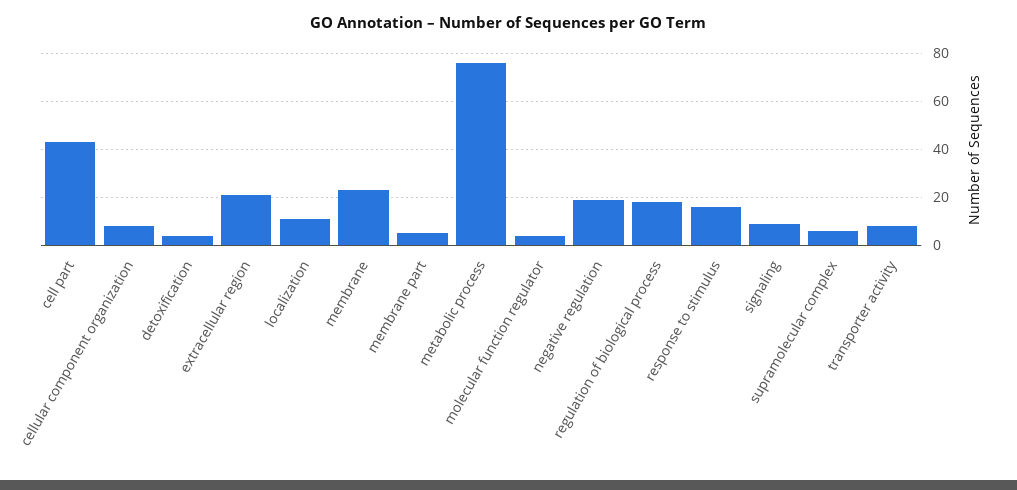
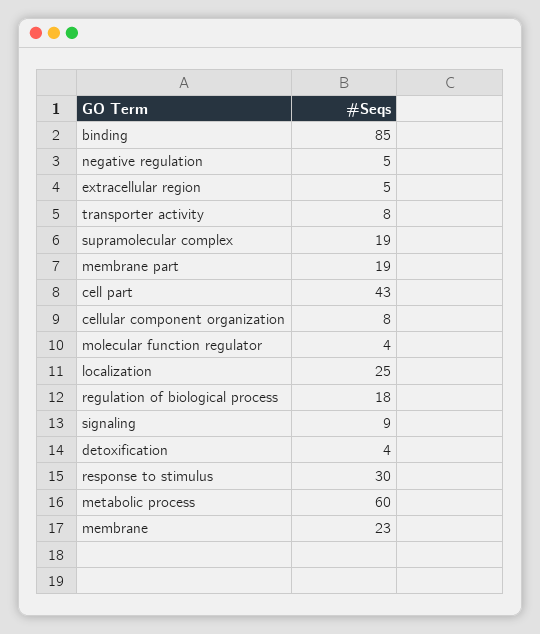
  {
    "cell part": 43,
    "cellular component organization": 8,
    "detoxification": 4,
-   "extracellular region": 20,
+   "extracellular region": 5,
-   "localization": 10,
+   "localization": 25,
    "membrane": 23,
-   "membrane part": 5,
+   "membrane part": 19,
-   "metabolic process": 75,
+   "metabolic process": 60,
    "molecular function regulator": 4,
-   "negative regulation": 20,
+   "negative regulation": 5,
    "regulation of biological process": 18,
-   "response to stimulus": 15,
+   "response to stimulus": 30,
    "signaling": 9,
-   "supramolecular complex": 5,
+   "supramolecular complex": 19,
-   "transporter activity": 8
+   "transporter activity": 8,
+   "binding": 85
  }

